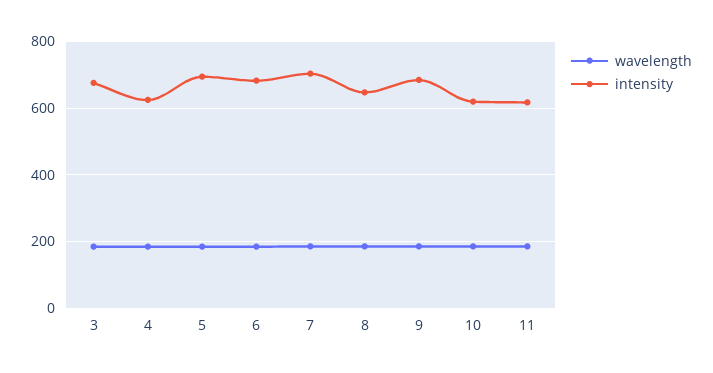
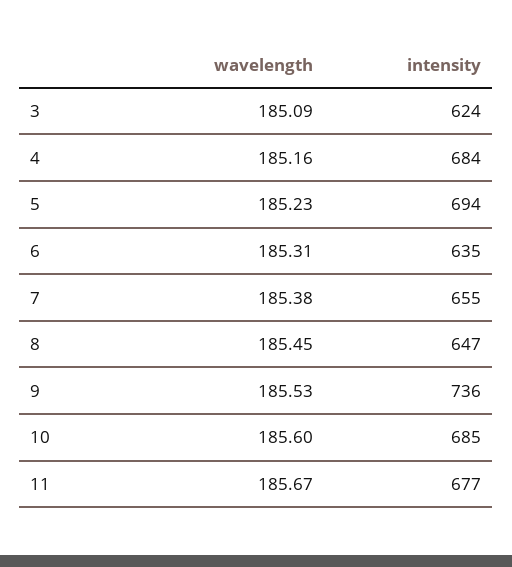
  {
    "wavelength": {
      "3": 185.09,
      "4": 185.16,
      "5": 185.23,
      "6": 185.31,
      "7": 185.38,
      "8": 185.45,
      "9": 185.53,
      "10": 185.6,
      "11": 185.67
    },
    "intensity": {
-     "3": 680,
+     "3": 624,
-     "4": 620,
+     "4": 684,
      "5": 694,
-     "6": 680,
+     "6": 635,
-     "7": 700,
+     "7": 655,
      "8": 647,
-     "9": 680,
+     "9": 736,
-     "10": 620,
+     "10": 685,
-     "11": 620
+     "11": 677
    }
  }

